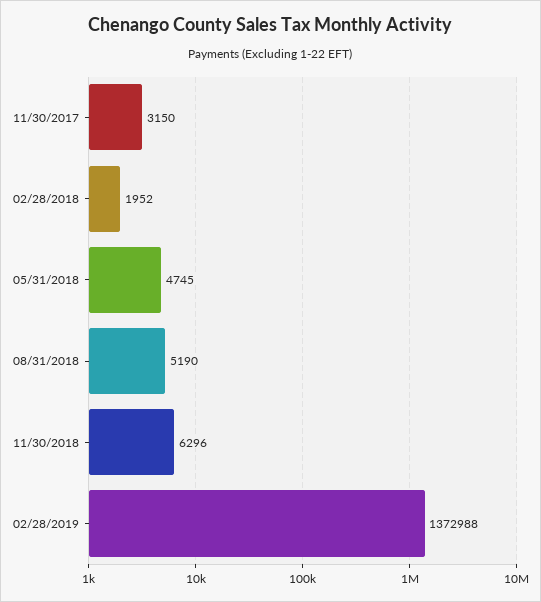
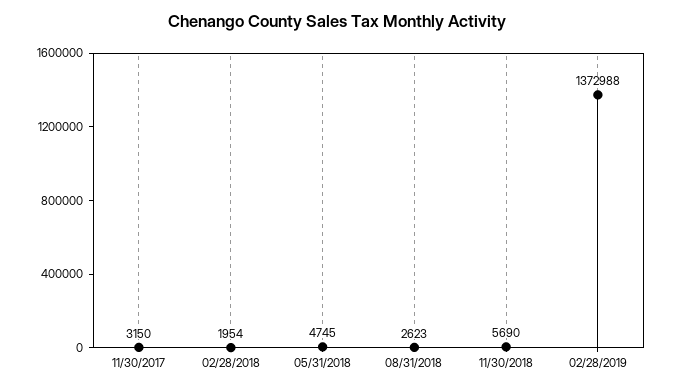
  {
    "11/30/2017": 3150,
-   "02/28/2018": 1952,
+   "02/28/2018": 1954,
    "05/31/2018": 4745,
-   "08/31/2018": 5190,
+   "08/31/2018": 2623,
-   "11/30/2018": 6296,
+   "11/30/2018": 5690,
    "02/28/2019": 1372988
  }

